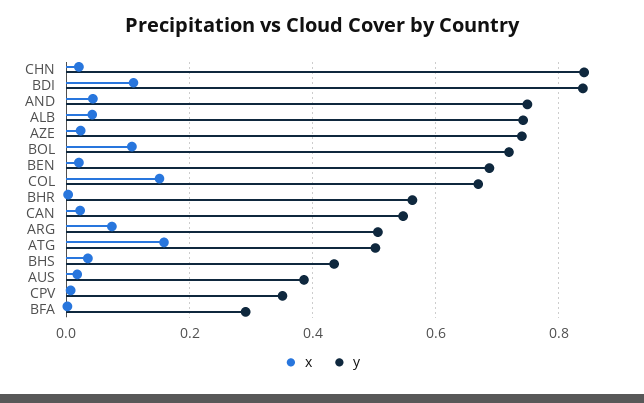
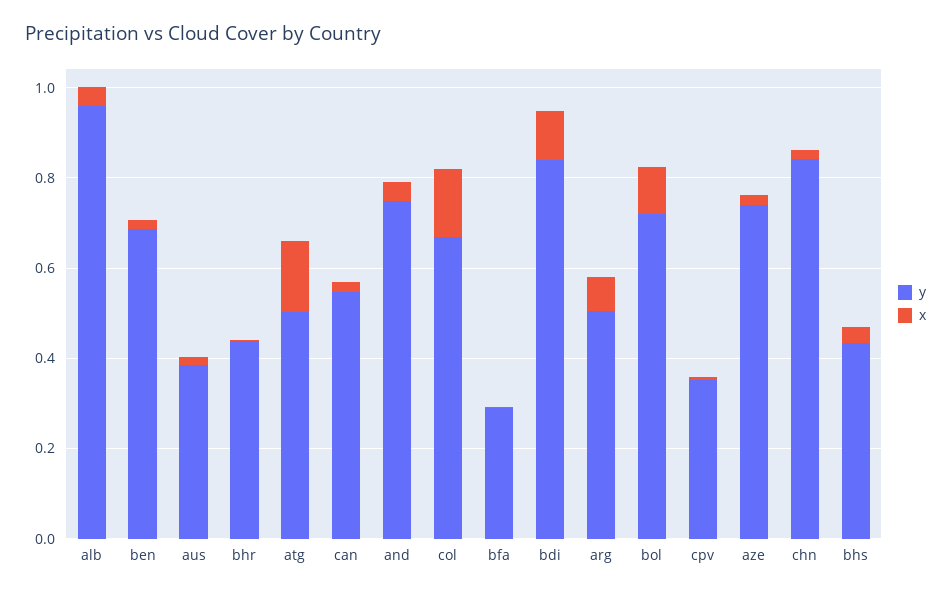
  {
    "x": {
      "CHN": 0.02,
      "BDI": 0.1,
      "AND": 0.04,
      "ALB": 0.04,
      "AZE": 0.02,
      "BOL": 0.1,
      "BEN": 0.02,
      "COL": 0.16,
      "BHR": 0,
      "CAN": 0.02,
      "ARG": 0.08,
      "ATG": 0.16,
      "BHS": 0.04,
      "AUS": 0.02,
      "CPV": 0,
      "BFA": 0
    },
    "y": {
      "CHN": 0.84,
      "BDI": 0.84,
      "AND": 0.74,
-     "ALB": 0.74,
+     "ALB": 0.95,
      "AZE": 0.74,
      "BOL": 0.72,
      "BEN": 0.68,
      "COL": 0.66,
-     "BHR": 0.56,
+     "BHR": 0.45,
      "CAN": 0.54,
      "ARG": 0.5,
      "ATG": 0.5,
      "BHS": 0.44,
      "AUS": 0.38,
      "CPV": 0.36,
      "BFA": 0.3
    }
  }

